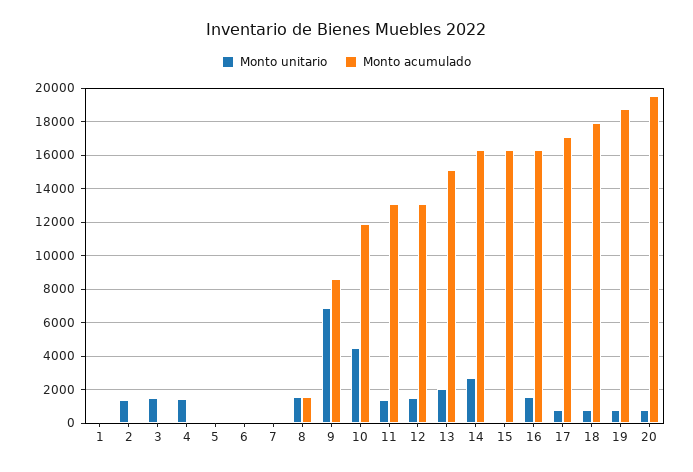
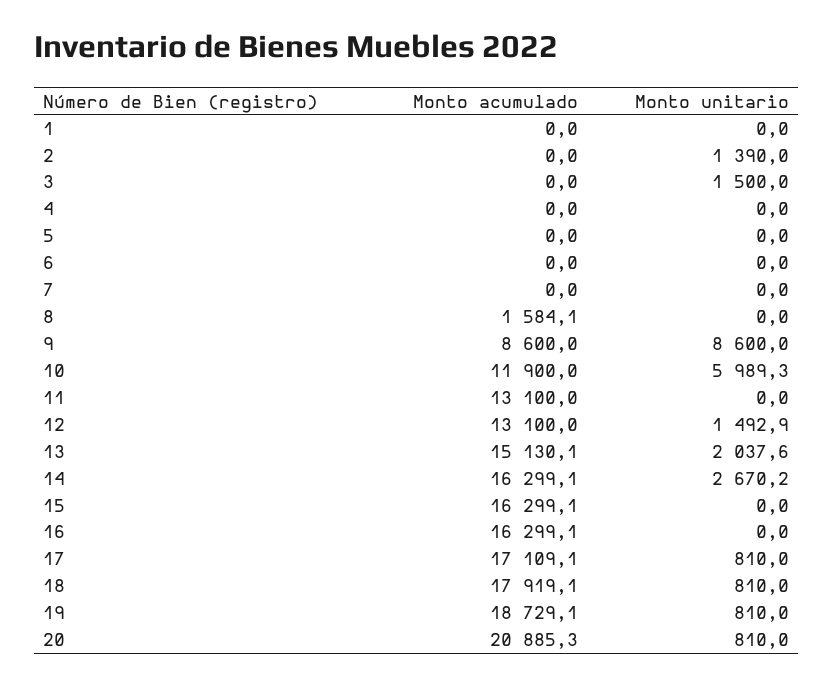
  {
    "Monto unitario": {
      "1": 0,
      "2": 1390,
      "3": 1500,
-     "4": 1500,
+     "4": 0,
      "5": 0,
      "6": 0,
      "7": 0,
-     "8": 1500,
+     "8": 0,
-     "9": 7000,
+     "9": 8600,
-     "10": 4500,
+     "10": 5989.3,
-     "11": 1500,
+     "11": 0,
      "12": 1492.9,
      "13": 2037.6,
      "14": 2670.2,
      "15": 0,
-     "16": 1500,
+     "16": 0,
      "17": 810,
      "18": 810,
      "19": 810,
      "20": 810
    },
    "Monto acumulado": {
      "1": 0,
      "2": 0,
      "3": 0,
      "4": 0,
      "5": 0,
      "6": 0,
      "7": 0,
      "8": 1584.1,
      "9": 8600,
      "10": 11900,
      "11": 13100,
      "12": 13100,
      "13": 15130.1,
      "14": 16299.1,
      "15": 16299.1,
      "16": 16299.1,
      "17": 17109.1,
      "18": 17919.1,
      "19": 18729.1,
-     "20": 19500
+     "20": 20885.3
    }
  }

